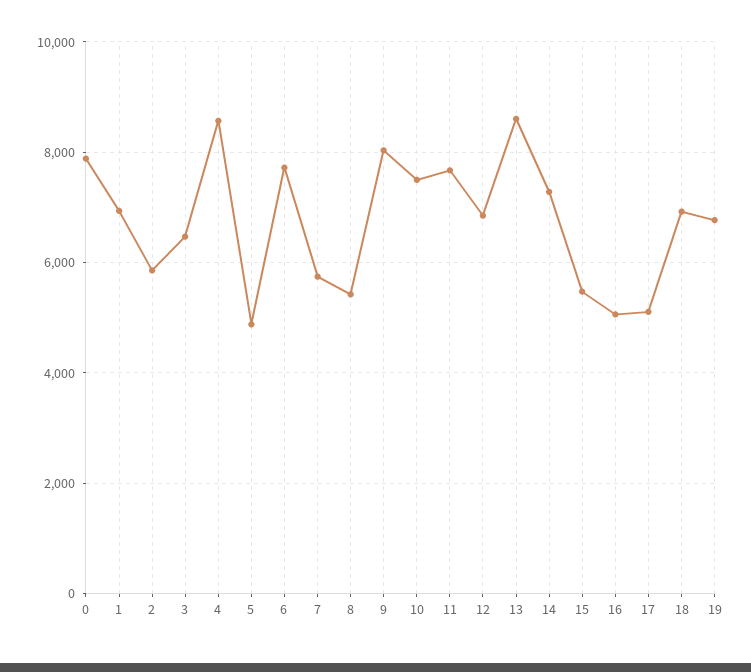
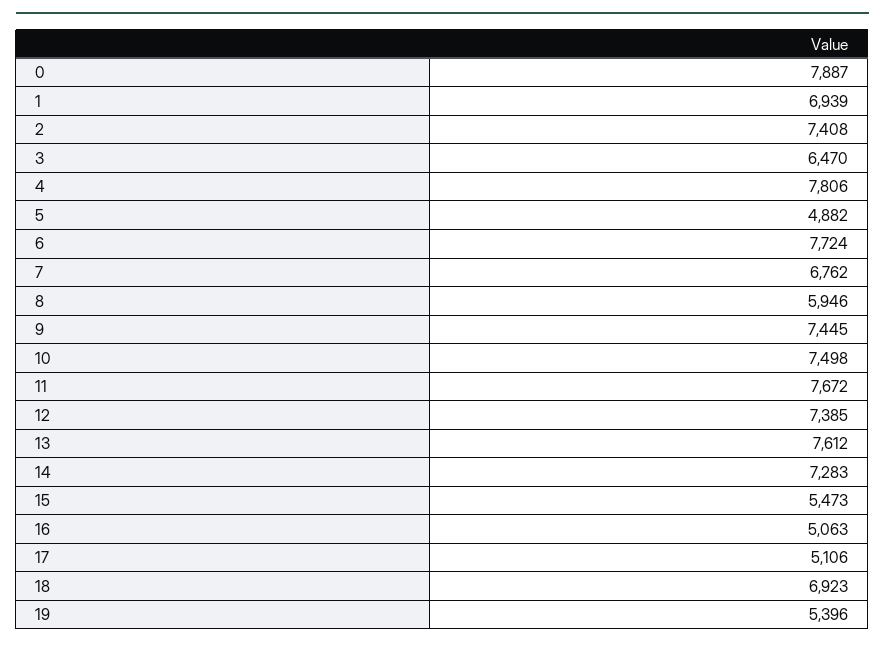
  {
    "0": 7887,
    "1": 6939,
-   "2": 5800,
+   "2": 7408,
    "3": 6470,
-   "4": 8600,
+   "4": 7806,
    "5": 4882,
    "6": 7724,
-   "7": 5800,
+   "7": 6762,
-   "8": 5400,
+   "8": 5946,
-   "9": 8000,
+   "9": 7445,
    "10": 7498,
    "11": 7672,
-   "12": 6800,
+   "12": 7385,
-   "13": 8600,
+   "13": 7612,
    "14": 7283,
    "15": 5473,
    "16": 5063,
    "17": 5106,
    "18": 6923,
-   "19": 6800
+   "19": 5396
  }

